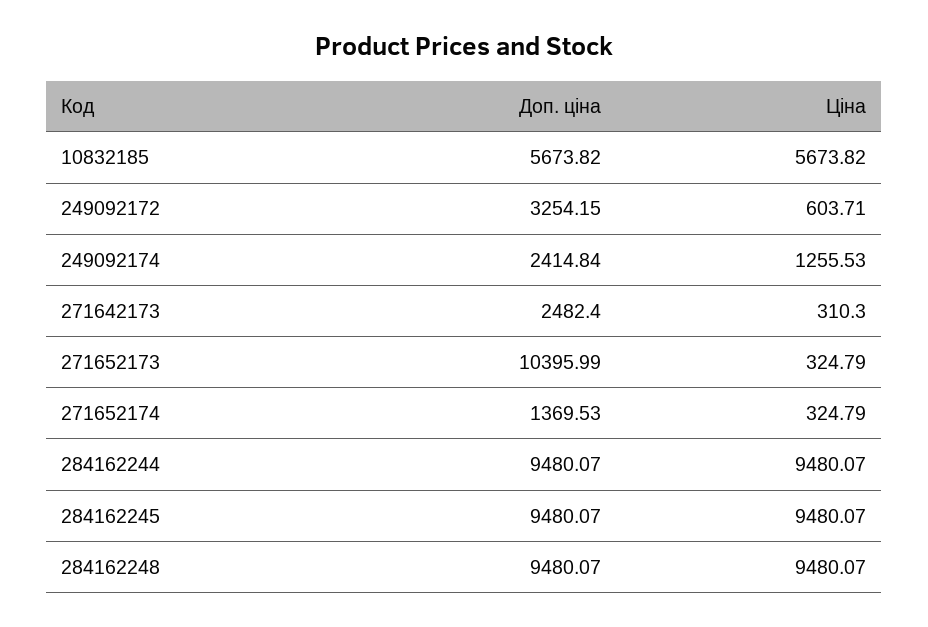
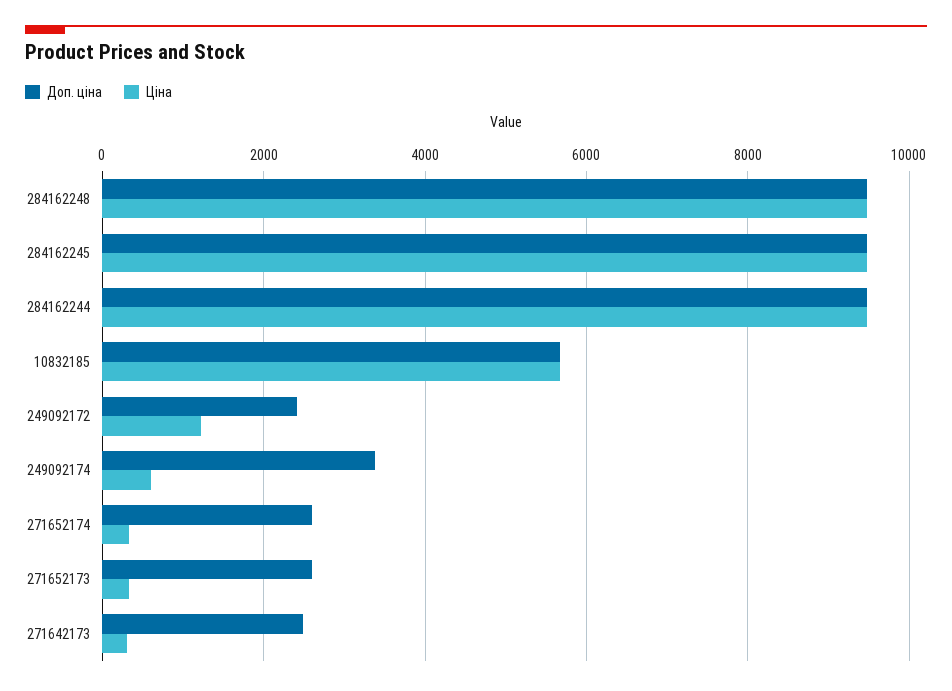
  {
    "Доп. ціна": {
      "10832185": 5673.82,
-     "249092172": 3254.15,
+     "249092172": 2400,
-     "249092174": 2414.84,
+     "249092174": 3400,
      "271642173": 2482.4,
-     "271652173": 10395.99,
+     "271652173": 2600,
-     "271652174": 1369.53,
+     "271652174": 2600,
      "284162244": 9480.07,
      "284162245": 9480.07,
      "284162248": 9480.07
    },
    "Ціна": {
      "10832185": 5673.82,
-     "249092172": 603.71,
+     "249092172": 1200,
-     "249092174": 1255.53,
+     "249092174": 600,
      "271642173": 310.3,
      "271652173": 324.79,
      "271652174": 324.79,
      "284162244": 9480.07,
      "284162245": 9480.07,
      "284162248": 9480.07
    }
  }

